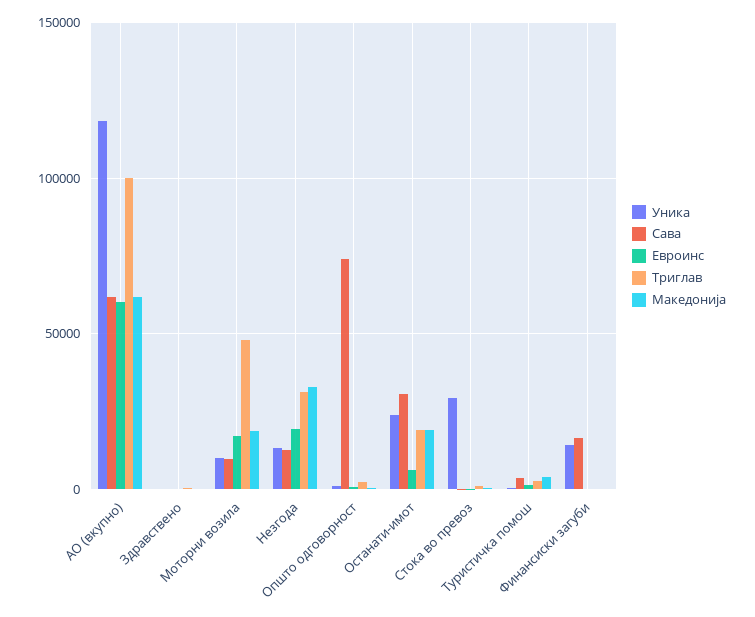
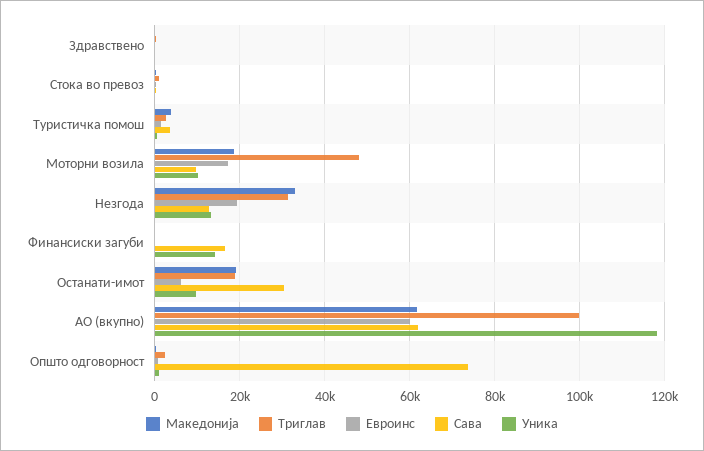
  {
    "Уника": {
      "АО (вкупно)": 118000,
      "Здравствено": 0,
      "Моторни возила": 10000,
      "Незгода": 14000,
      "Општо одговорност": 2000,
-     "Останати-имот": 25000,
+     "Останати-имот": 10000,
-     "Стока во превоз": 30000,
+     "Стока во превоз": 0,
      "Туристичка помош": 0,
      "Финансиски загуби": 14000
    },
    "Сава": {
      "АО (вкупно)": 62000,
      "Здравствено": 0,
      "Моторни возила": 10000,
      "Незгода": 12000,
      "Општо одговорност": 74000,
      "Останати-имот": 30000,
      "Стока во превоз": 0,
      "Туристичка помош": 4000,
      "Финансиски загуби": 16000
    },
    "Евроинс": {
      "АО (вкупно)": 60000,
      "Здравствено": 0,
      "Моторни возила": 18000,
      "Незгода": 20000,
      "Општо одговорност": 0,
      "Останати-имот": 6000,
      "Стока во превоз": 0,
      "Туристичка помош": 2000,
      "Финансиски загуби": 0
    },
    "Триглав": {
      "АО (вкупно)": 100000,
      "Здравствено": 0,
      "Моторни возила": 48000,
      "Незгода": 32000,
      "Општо одговорност": 2000,
      "Останати-имот": 18000,
      "Стока во превоз": 2000,
      "Туристичка помош": 2000,
      "Финансиски загуби": 0
    },
    "Македонија": {
      "АО (вкупно)": 62000,
      "Здравствено": 0,
      "Моторни возила": 18000,
      "Незгода": 32000,
      "Општо одговорност": 0,
      "Останати-имот": 20000,
      "Стока во превоз": 0,
      "Туристичка помош": 4000,
      "Финансиски загуби": 0
    }
  }

